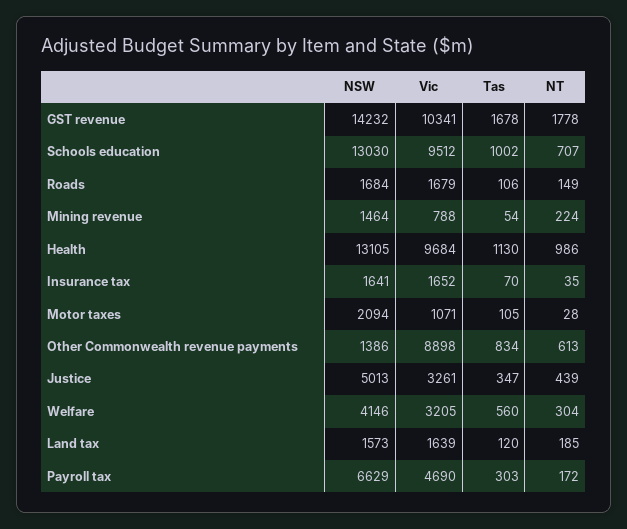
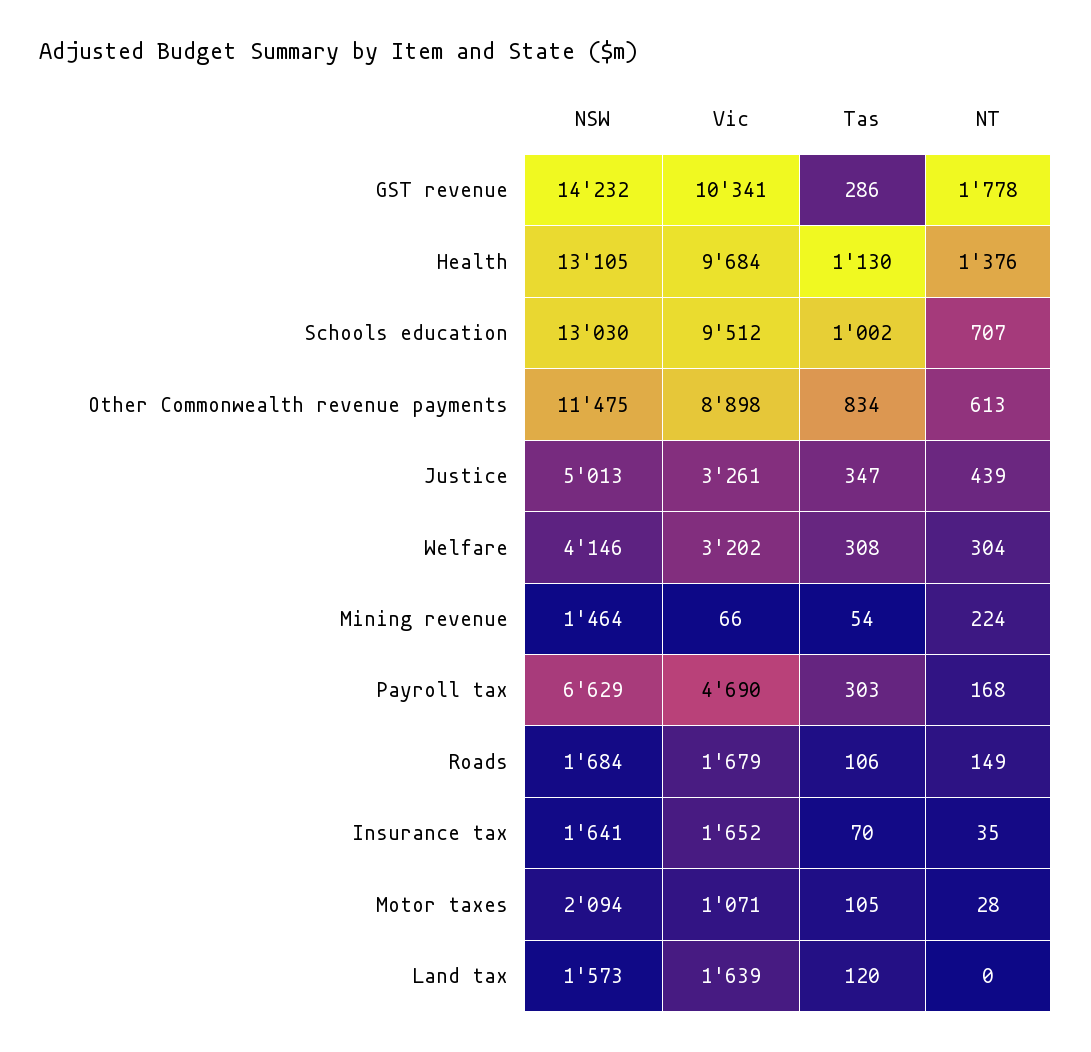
  {
    "NSW": {
      "GST revenue": 14232,
      "Schools education": 13030,
      "Roads": 1684,
      "Mining revenue": 1464,
      "Health": 13105,
      "Insurance tax": 1641,
      "Motor taxes": 2094,
-     "Other Commonwealth revenue payments": 1386,
+     "Other Commonwealth revenue payments": 11475,
      "Justice": 5013,
      "Welfare": 4146,
      "Land tax": 1573,
      "Payroll tax": 6629
    },
    "Vic": {
      "GST revenue": 10341,
      "Schools education": 9512,
      "Roads": 1679,
-     "Mining revenue": 788,
+     "Mining revenue": 66,
      "Health": 9684,
      "Insurance tax": 1652,
      "Motor taxes": 1071,
      "Other Commonwealth revenue payments": 8898,
      "Justice": 3261,
-     "Welfare": 3205,
+     "Welfare": 3202,
      "Land tax": 1639,
      "Payroll tax": 4690
    },
    "Tas": {
-     "GST revenue": 1678,
+     "GST revenue": 286,
      "Schools education": 1002,
      "Roads": 106,
      "Mining revenue": 54,
      "Health": 1130,
      "Insurance tax": 70,
      "Motor taxes": 105,
      "Other Commonwealth revenue payments": 834,
      "Justice": 347,
-     "Welfare": 560,
+     "Welfare": 308,
      "Land tax": 120,
      "Payroll tax": 303
    },
    "NT": {
      "GST revenue": 1778,
      "Schools education": 707,
      "Roads": 149,
      "Mining revenue": 224,
-     "Health": 986,
+     "Health": 1376,
      "Insurance tax": 35,
      "Motor taxes": 28,
      "Other Commonwealth revenue payments": 613,
      "Justice": 439,
      "Welfare": 304,
-     "Land tax": 185,
+     "Land tax": 0,
-     "Payroll tax": 172
+     "Payroll tax": 168
    }
  }

